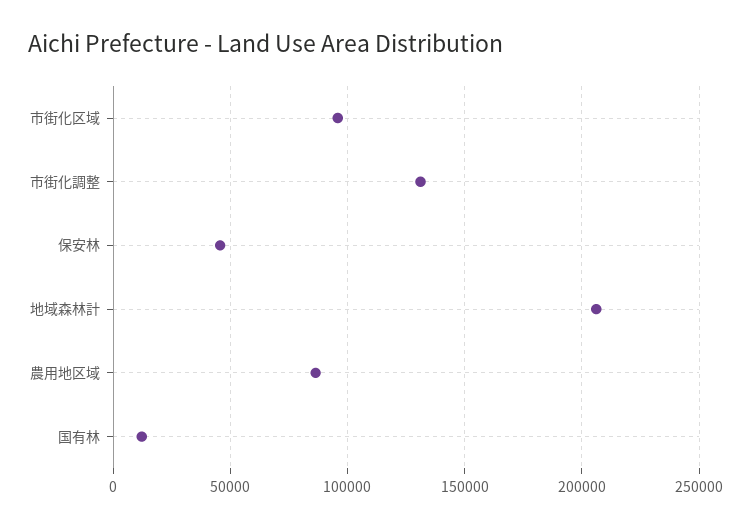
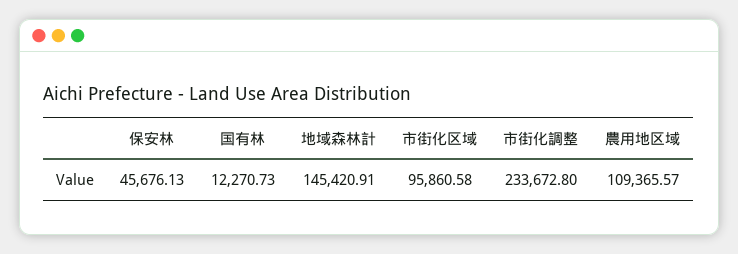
  {
    "市街化区域": 95860.58,
-   "市街化調整": 130000,
+   "市街化調整": 233672.8,
    "保安林": 45676.13,
-   "地域森林計": 205000,
+   "地域森林計": 145420.91,
-   "農用地区域": 85000,
+   "農用地区域": 109365.57,
    "国有林": 12270.73
  }

